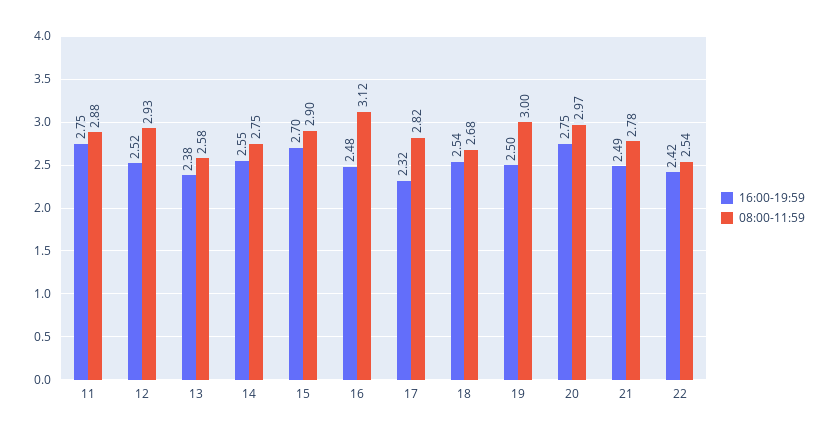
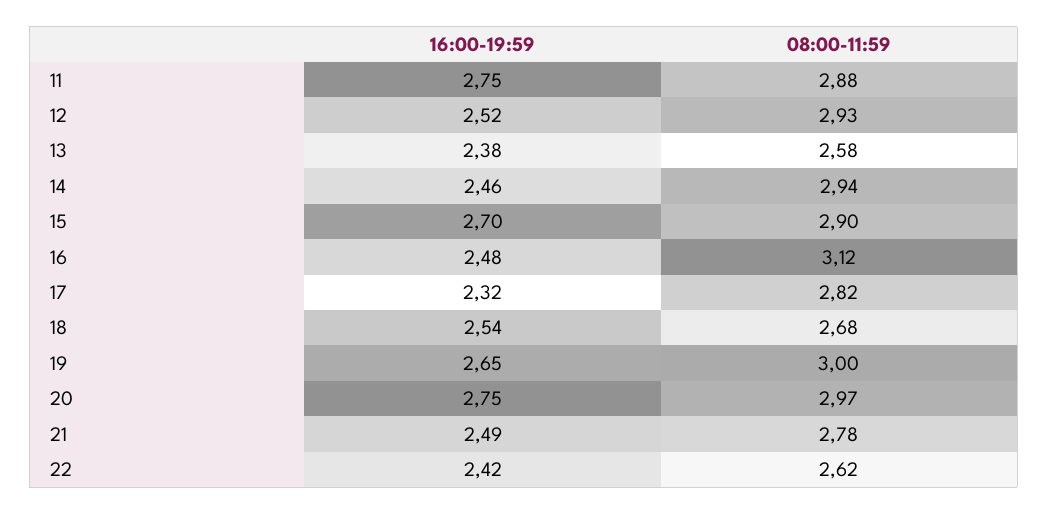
  {
    "16:00-19:59": {
      "11": 2.75,
      "12": 2.52,
      "13": 2.38,
-     "14": 2.55,
+     "14": 2.46,
      "15": 2.7,
      "16": 2.48,
      "17": 2.32,
      "18": 2.54,
-     "19": 2.5,
+     "19": 2.65,
      "20": 2.75,
      "21": 2.49,
      "22": 2.42
    },
    "08:00-11:59": {
      "11": 2.88,
      "12": 2.93,
      "13": 2.58,
-     "14": 2.75,
+     "14": 2.94,
      "15": 2.9,
      "16": 3.12,
      "17": 2.82,
      "18": 2.68,
      "19": 3,
      "20": 2.97,
      "21": 2.78,
-     "22": 2.54
+     "22": 2.62
    }
  }

